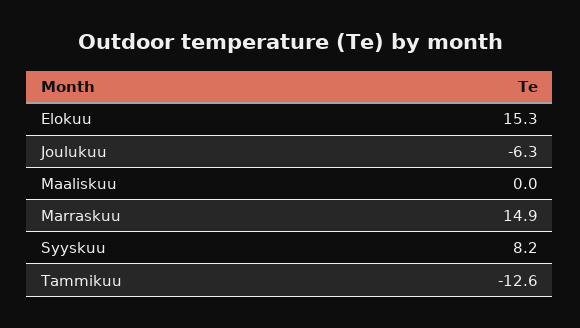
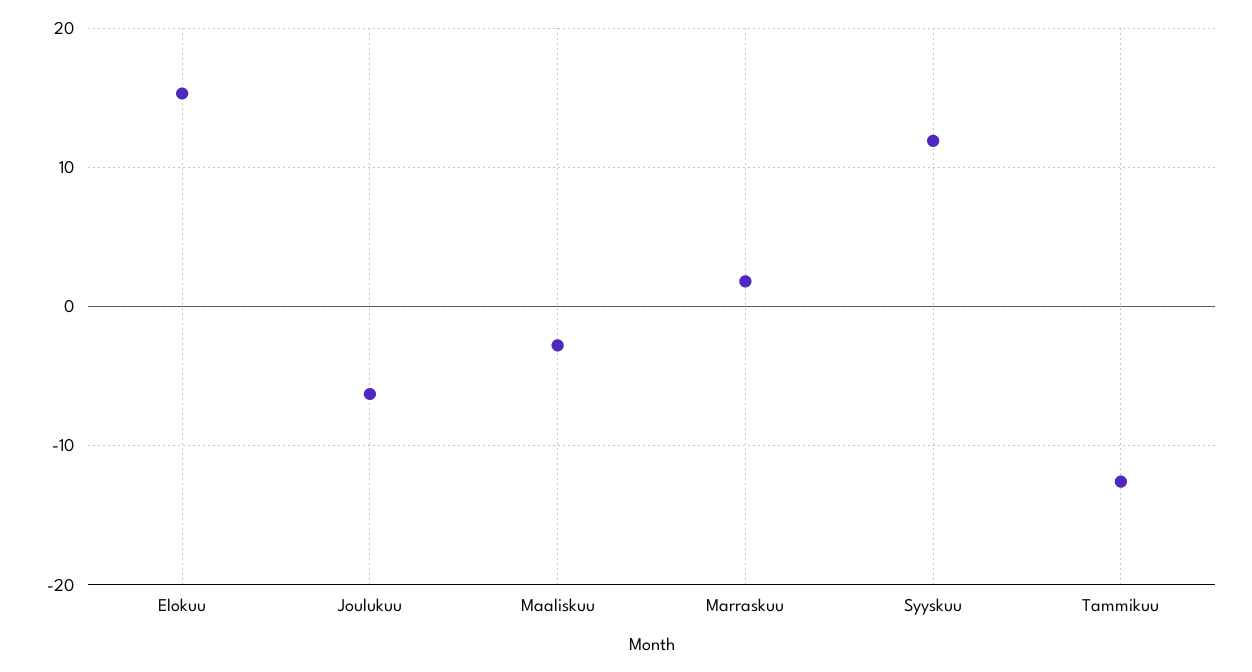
  {
    "Elokuu": 15.3,
    "Joulukuu": -6.3,
-   "Maaliskuu": 0,
+   "Maaliskuu": -3,
-   "Marraskuu": 14.9,
+   "Marraskuu": 2,
-   "Syyskuu": 8.2,
+   "Syyskuu": 12,
    "Tammikuu": -12.6
  }

